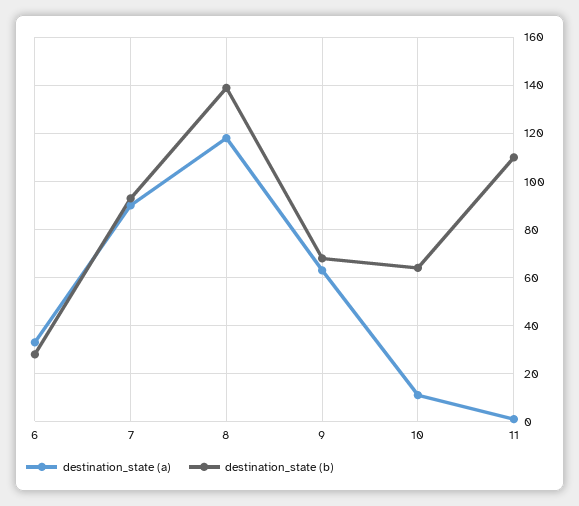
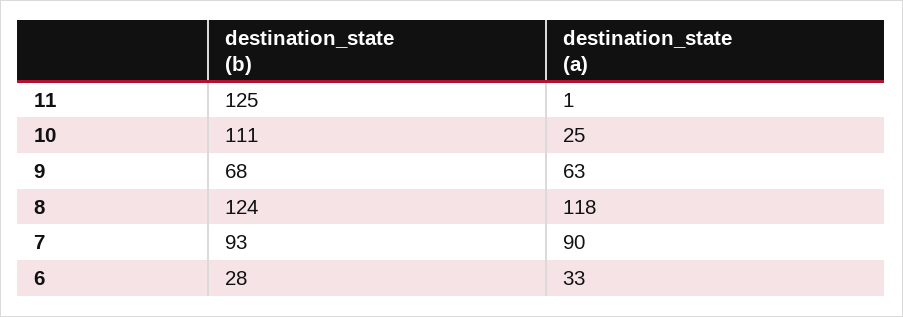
  {
    "destination_state (a)": {
      "6": 33,
      "7": 90,
      "8": 118,
      "9": 63,
-     "10": 10,
+     "10": 25,
      "11": 1
    },
    "destination_state (b)": {
      "6": 28,
      "7": 93,
-     "8": 140,
+     "8": 124,
      "9": 68,
-     "10": 65,
+     "10": 111,
-     "11": 110
+     "11": 125
    }
  }

